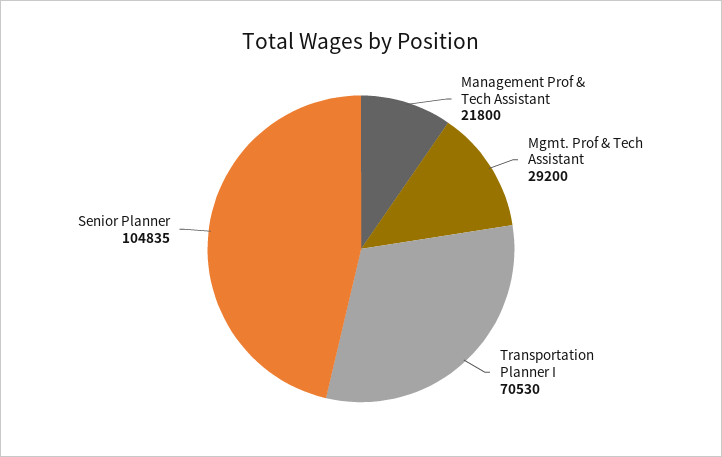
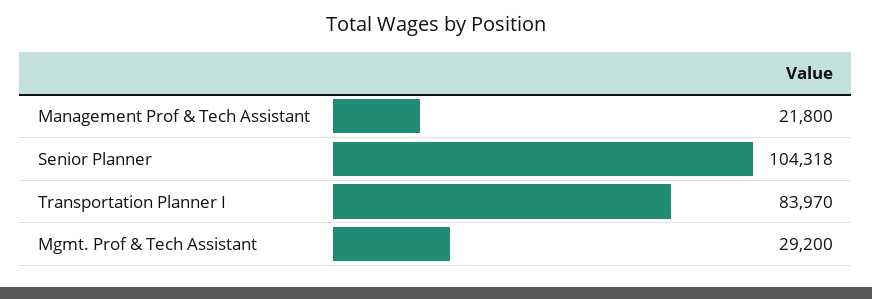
  {
    "Management Prof & Tech Assistant": 21800,
    "Mgmt. Prof & Tech Assistant": 29200,
-   "Transportation Planner I": 70530,
+   "Transportation Planner I": 83970,
-   "Senior Planner": 104835
+   "Senior Planner": 104318
  }

